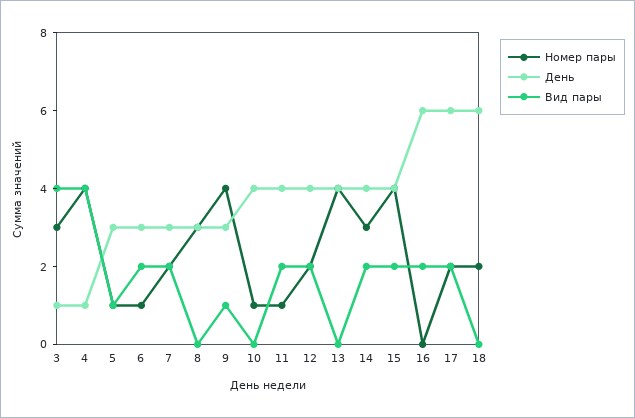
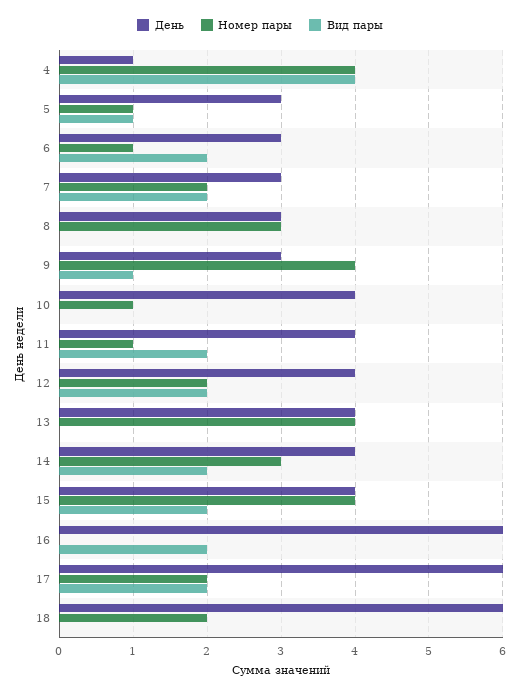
  {
    "Номер пары": {
-     "3": 3,
      "4": 4,
      "5": 1,
      "6": 1,
      "7": 2,
      "8": 3,
      "9": 4,
      "10": 1,
      "11": 1,
      "12": 2,
      "13": 4,
      "14": 3,
      "15": 4,
      "16": 0,
      "17": 2,
      "18": 2
    },
    "День": {
-     "3": 1,
      "4": 1,
      "5": 3,
      "6": 3,
      "7": 3,
      "8": 3,
      "9": 3,
      "10": 4,
      "11": 4,
      "12": 4,
      "13": 4,
      "14": 4,
      "15": 4,
      "16": 6,
      "17": 6,
      "18": 6
    },
    "Вид пары": {
-     "3": 4,
      "4": 4,
      "5": 1,
      "6": 2,
      "7": 2,
      "8": 0,
      "9": 1,
      "10": 0,
      "11": 2,
      "12": 2,
      "13": 0,
      "14": 2,
      "15": 2,
      "16": 2,
      "17": 2,
      "18": 0
    }
  }

